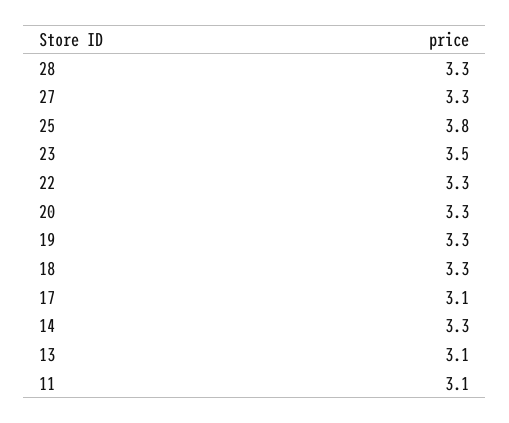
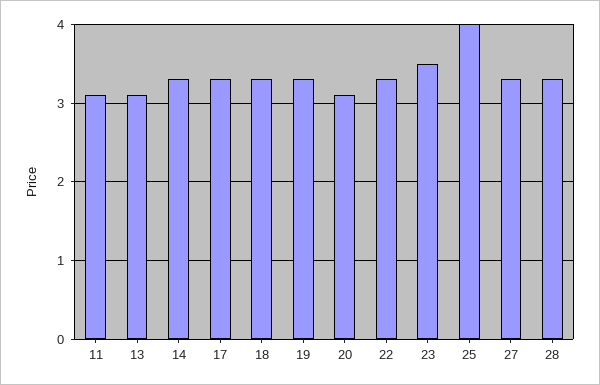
  {
    "28": 3.3,
    "27": 3.3,
-   "25": 3.8,
+   "25": 4,
    "23": 3.5,
    "22": 3.3,
-   "20": 3.3,
+   "20": 3.1,
    "19": 3.3,
    "18": 3.3,
-   "17": 3.1,
+   "17": 3.3,
    "14": 3.3,
    "13": 3.1,
    "11": 3.1
  }

